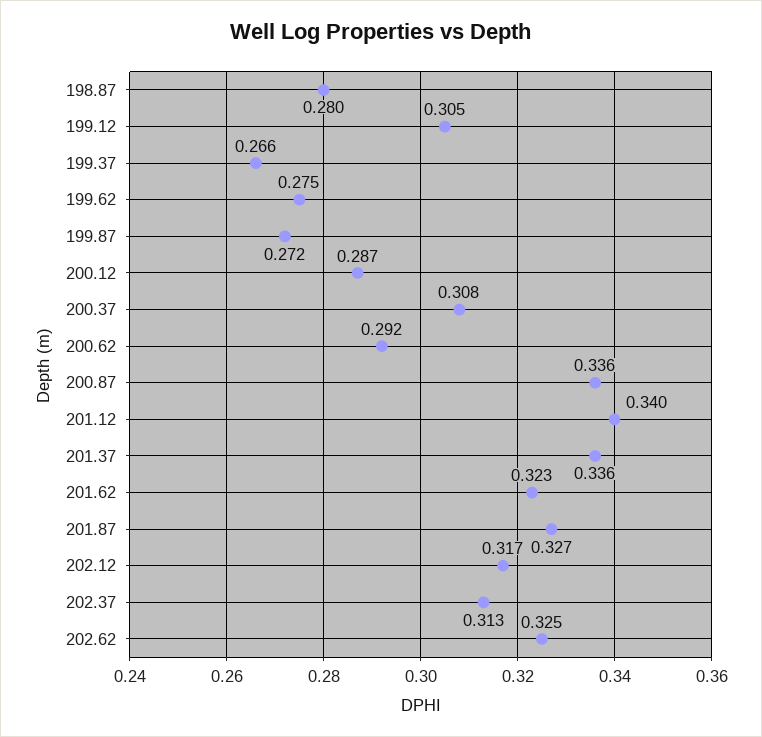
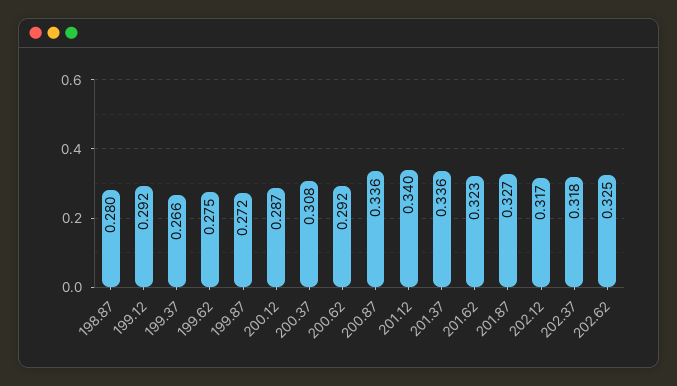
  {
    "198.87": 0.28,
-   "199.12": 0.305,
+   "199.12": 0.292,
    "199.37": 0.266,
    "199.62": 0.275,
    "199.87": 0.272,
    "200.12": 0.287,
    "200.37": 0.308,
    "200.62": 0.292,
    "200.87": 0.336,
    "201.12": 0.34,
    "201.37": 0.336,
    "201.62": 0.323,
    "201.87": 0.327,
    "202.12": 0.317,
-   "202.37": 0.313,
+   "202.37": 0.318,
    "202.62": 0.325
  }

